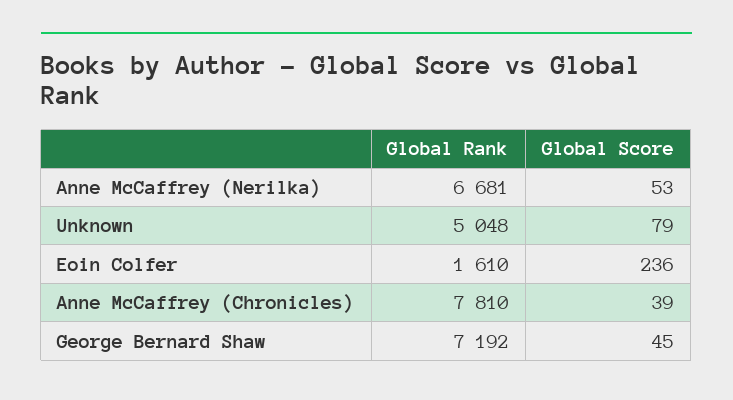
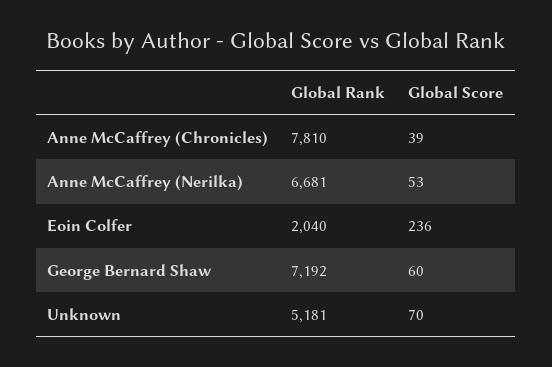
  {
    "Global Rank": {
      "Anne McCaffrey (Nerilka)": 6681,
-     "Unknown": 5048,
+     "Unknown": 5181,
-     "Eoin Colfer": 1610,
+     "Eoin Colfer": 2040,
      "Anne McCaffrey (Chronicles)": 7810,
      "George Bernard Shaw": 7192
    },
    "Global Score": {
      "Anne McCaffrey (Nerilka)": 53,
-     "Unknown": 79,
+     "Unknown": 70,
      "Eoin Colfer": 236,
      "Anne McCaffrey (Chronicles)": 39,
-     "George Bernard Shaw": 45
+     "George Bernard Shaw": 60
    }
  }

